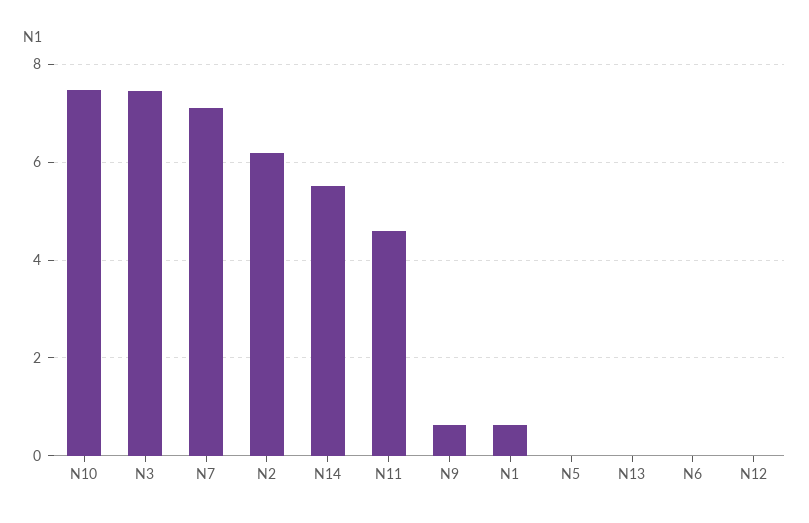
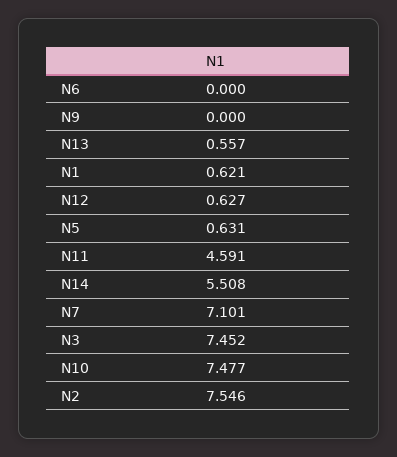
  {
    "N10": 7.477,
    "N3": 7.452,
    "N7": 7.101,
-   "N2": 6.2,
+   "N2": 7.546,
    "N14": 5.508,
    "N11": 4.591,
-   "N9": 0.6,
+   "N9": 0,
    "N1": 0.621,
-   "N5": 0,
+   "N5": 0.631,
-   "N13": 0,
+   "N13": 0.557,
    "N6": 0,
-   "N12": 0
+   "N12": 0.627
  }

